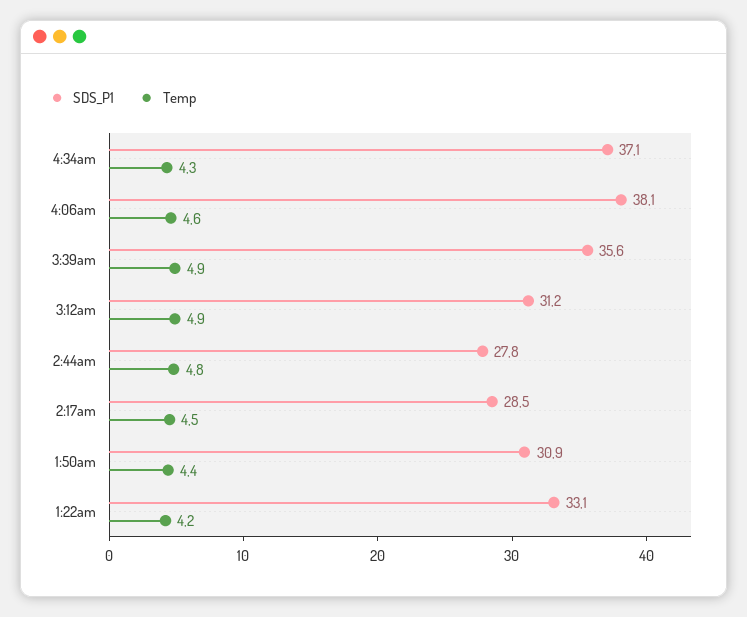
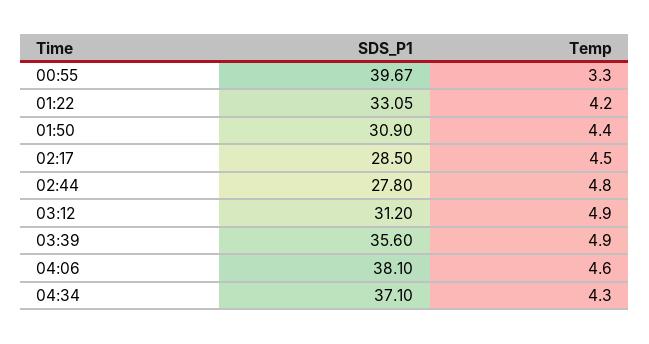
  {
    "SDS_P1": {
      "4:34am": 37.1,
      "4:06am": 38.1,
      "3:39am": 35.6,
      "3:12am": 31.2,
      "2:44am": 27.8,
      "2:17am": 28.5,
      "1:50am": 30.9,
-     "1:22am": 33.05
+     "1:22am": 33.05,
+     "00:55": 39.67
    },
    "Temp": {
      "4:34am": 4.3,
      "4:06am": 4.6,
      "3:39am": 4.9,
      "3:12am": 4.9,
      "2:44am": 4.8,
      "2:17am": 4.5,
      "1:50am": 4.4,
-     "1:22am": 4.2
+     "1:22am": 4.2,
+     "00:55": 3.3
    }
  }

